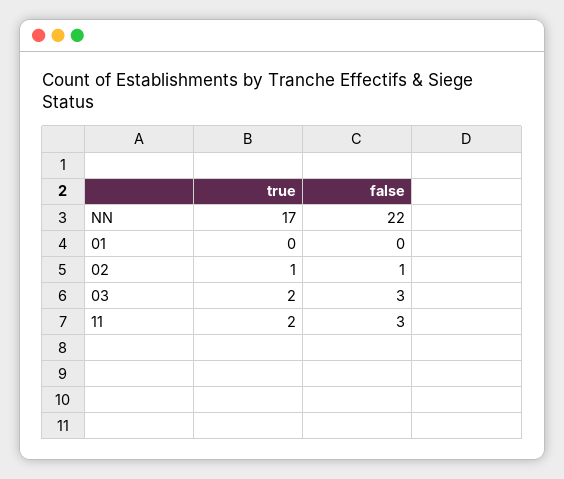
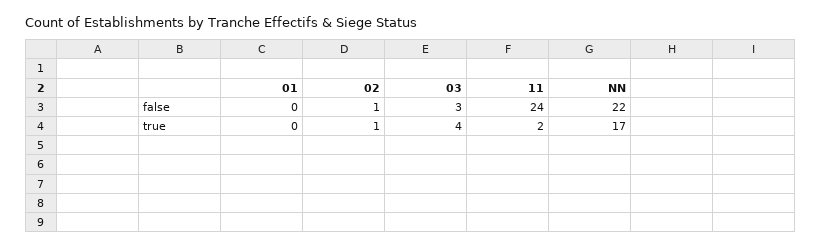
  {
    "true": {
      "NN": 17,
      "01": 0,
      "02": 1,
-     "03": 2,
+     "03": 4,
      "11": 2
    },
    "false": {
      "NN": 22,
      "01": 0,
      "02": 1,
      "03": 3,
-     "11": 3
+     "11": 24
    }
  }

